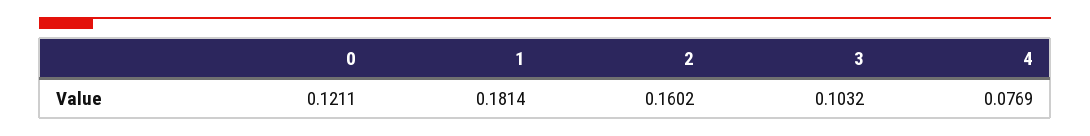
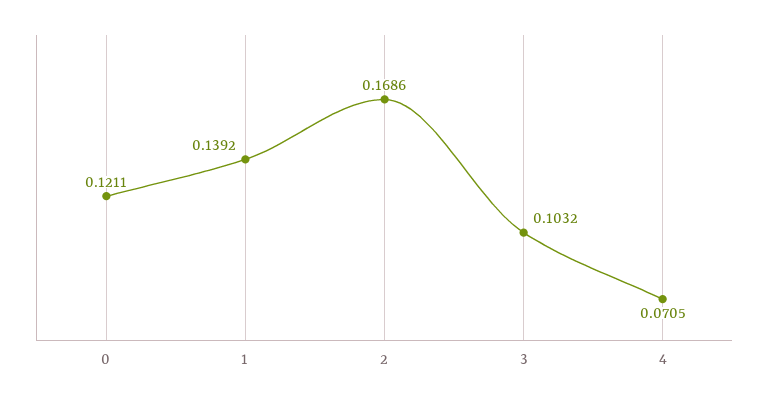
  {
    "0": 0.1211,
-   "1": 0.1814,
+   "1": 0.1392,
-   "2": 0.1602,
+   "2": 0.1686,
    "3": 0.1032,
-   "4": 0.0769
+   "4": 0.0705
  }

